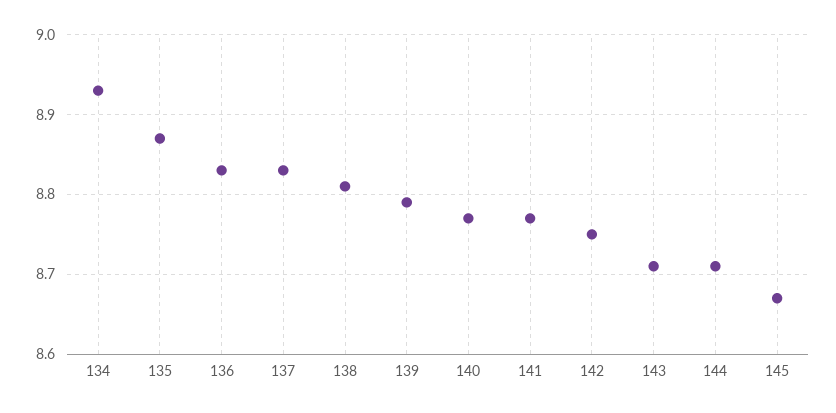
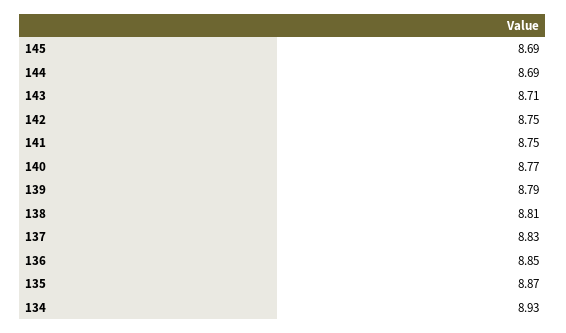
  {
    "134": 8.93,
    "135": 8.87,
-   "136": 8.83,
+   "136": 8.85,
    "137": 8.83,
    "138": 8.81,
    "139": 8.79,
    "140": 8.77,
-   "141": 8.77,
+   "141": 8.75,
    "142": 8.75,
    "143": 8.71,
-   "144": 8.71,
+   "144": 8.69,
-   "145": 8.67
+   "145": 8.69
  }

